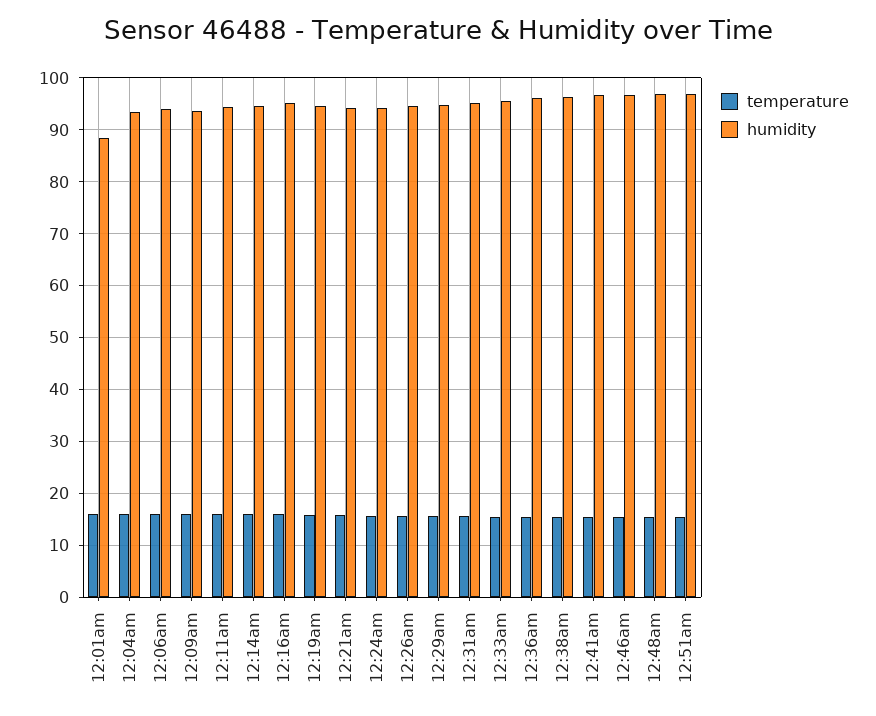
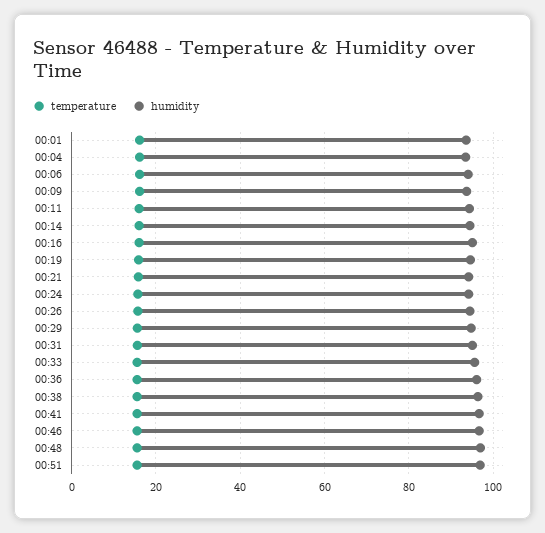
  {
    "temperature": {
      "12:01am": 16,
      "12:04am": 16,
      "12:06am": 16,
      "12:09am": 16,
      "12:11am": 16,
      "12:14am": 16,
      "12:16am": 16,
      "12:19am": 16,
      "12:21am": 16,
      "12:24am": 16,
      "12:26am": 16,
      "12:29am": 16,
      "12:31am": 16,
      "12:33am": 16,
      "12:36am": 16,
      "12:38am": 16,
      "12:41am": 16,
      "12:46am": 16,
      "12:48am": 16,
      "12:51am": 16
    },
    "humidity": {
-     "12:01am": 88,
+     "12:01am": 94,
      "12:04am": 94,
      "12:06am": 94,
      "12:09am": 94,
      "12:11am": 94,
      "12:14am": 94,
      "12:16am": 96,
      "12:19am": 94,
      "12:21am": 94,
      "12:24am": 94,
      "12:26am": 94,
      "12:29am": 94,
      "12:31am": 96,
      "12:33am": 96,
      "12:36am": 96,
      "12:38am": 96,
      "12:41am": 96,
      "12:46am": 96,
      "12:48am": 98,
      "12:51am": 96
    }
  }

